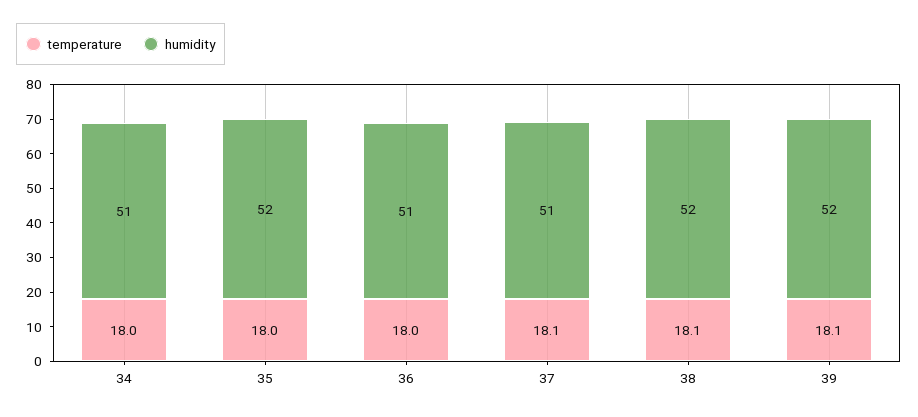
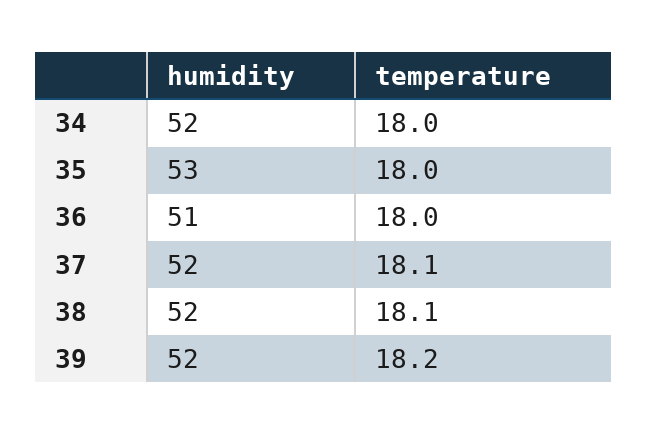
  {
    "temperature": {
      "34": 18,
      "35": 18,
      "36": 18,
      "37": 18.1,
      "38": 18.1,
-     "39": 18.1
+     "39": 18.2
    },
    "humidity": {
-     "34": 51,
+     "34": 52,
-     "35": 52,
+     "35": 53,
      "36": 51,
-     "37": 51,
+     "37": 52,
      "38": 52,
      "39": 52
    }
  }

